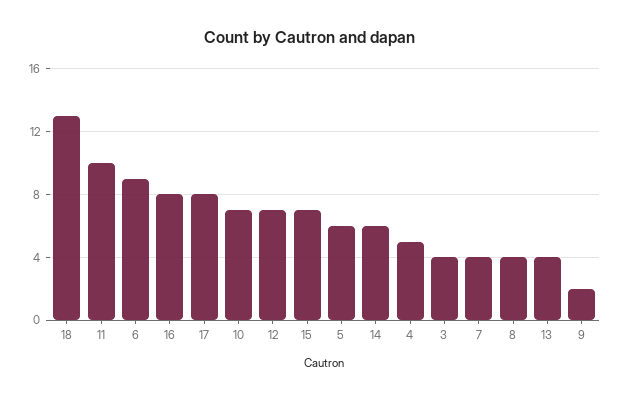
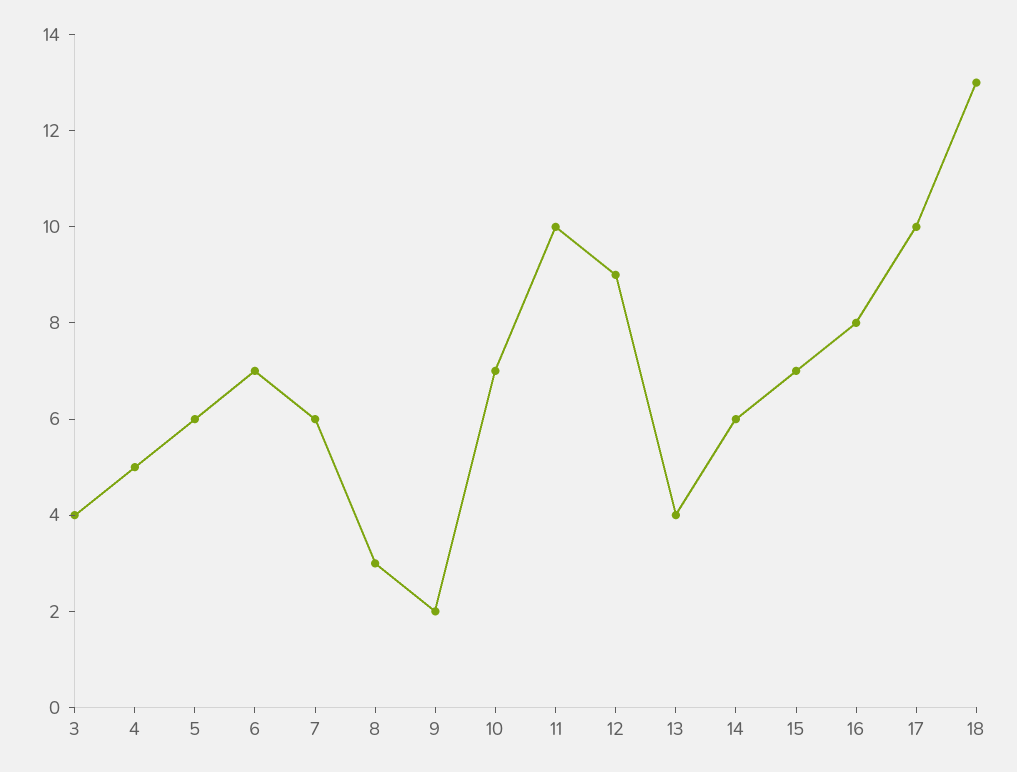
  {
    "18": 13,
    "11": 10,
-   "6": 9,
+   "6": 7,
    "16": 8,
-   "17": 8,
+   "17": 10,
    "10": 7,
-   "12": 7,
+   "12": 9,
    "15": 7,
    "5": 6,
    "14": 6,
    "4": 5,
    "3": 4,
-   "7": 4,
+   "7": 6,
-   "8": 4,
+   "8": 3,
    "13": 4,
    "9": 2
  }

